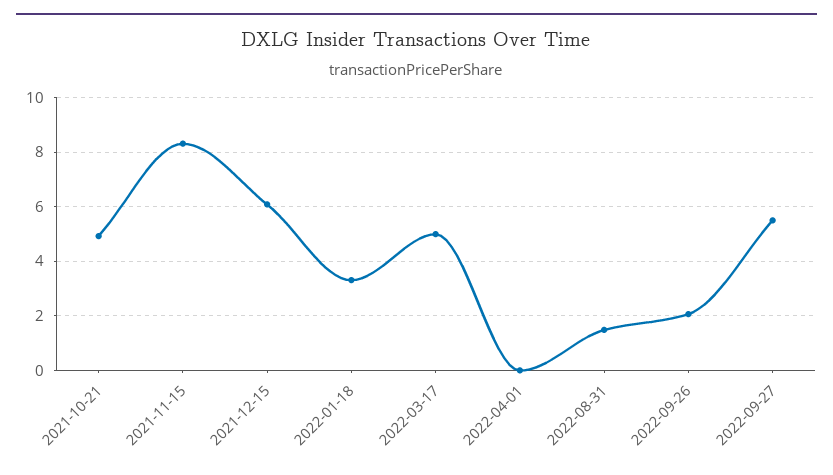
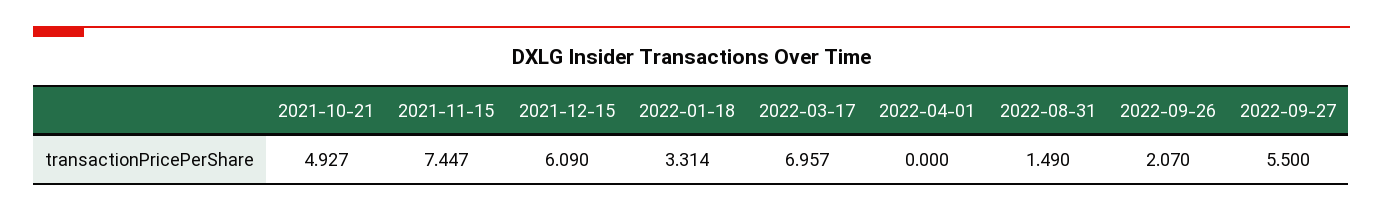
  {
    "2021-10-21": 4.927,
-   "2021-11-15": 8.25,
+   "2021-11-15": 7.447,
    "2021-12-15": 6.09,
    "2022-01-18": 3.314,
-   "2022-03-17": 5,
+   "2022-03-17": 6.957,
    "2022-04-01": 0,
    "2022-08-31": 1.49,
    "2022-09-26": 2.07,
    "2022-09-27": 5.5
  }

